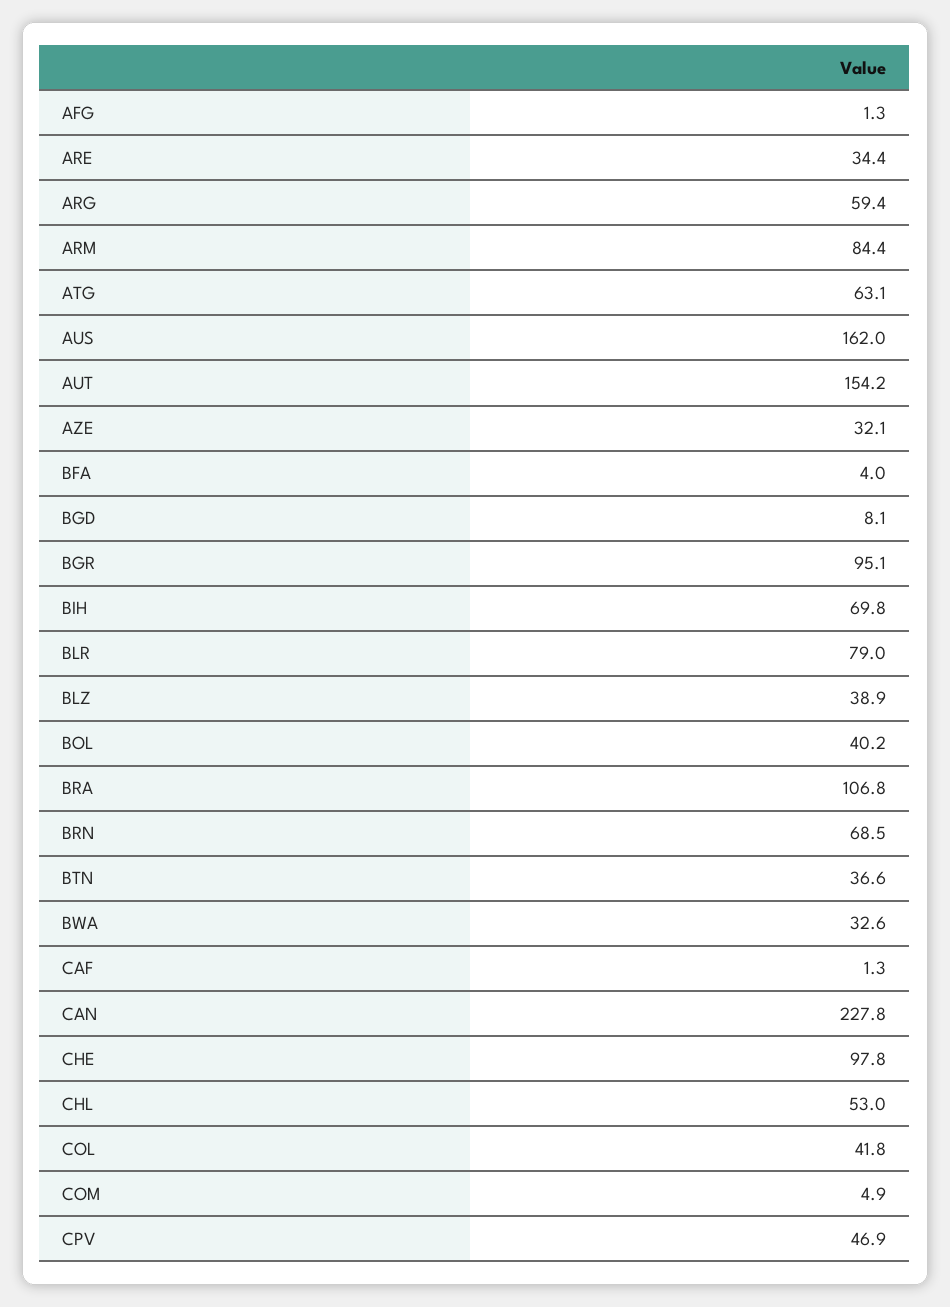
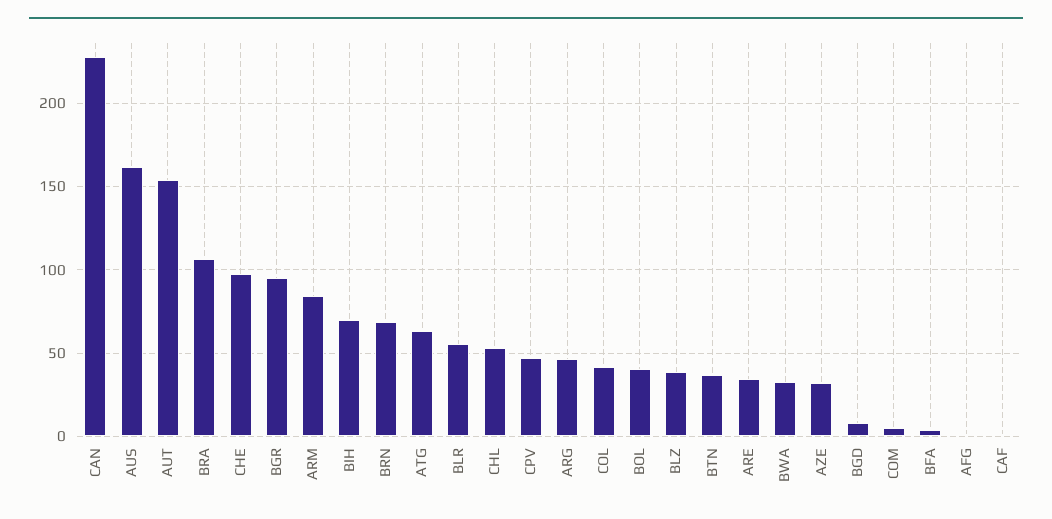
  {
    "AFG": 1.3,
    "ARE": 34.4,
-   "ARG": 59.4,
+   "ARG": 45,
    "ARM": 84.4,
    "ATG": 63.1,
    "AUS": 162,
    "AUT": 154.2,
    "AZE": 32.1,
    "BFA": 4,
    "BGD": 8.1,
    "BGR": 95.1,
    "BIH": 69.8,
-   "BLR": 79,
+   "BLR": 55,
    "BLZ": 38.9,
    "BOL": 40.2,
    "BRA": 106.8,
    "BRN": 68.5,
    "BTN": 36.6,
    "BWA": 32.6,
    "CAF": 1.3,
    "CAN": 227.8,
    "CHE": 97.8,
    "CHL": 53,
    "COL": 41.8,
    "COM": 4.9,
    "CPV": 46.9
  }

